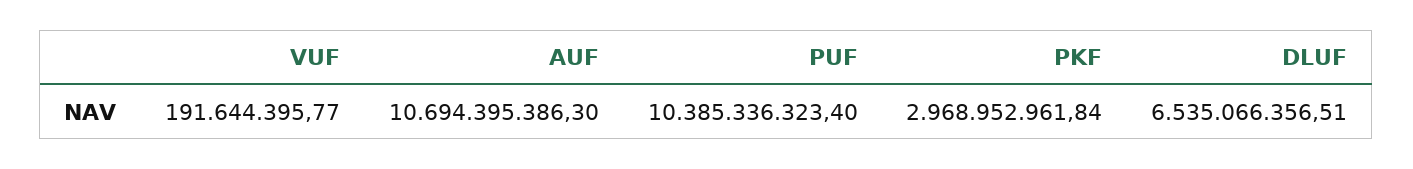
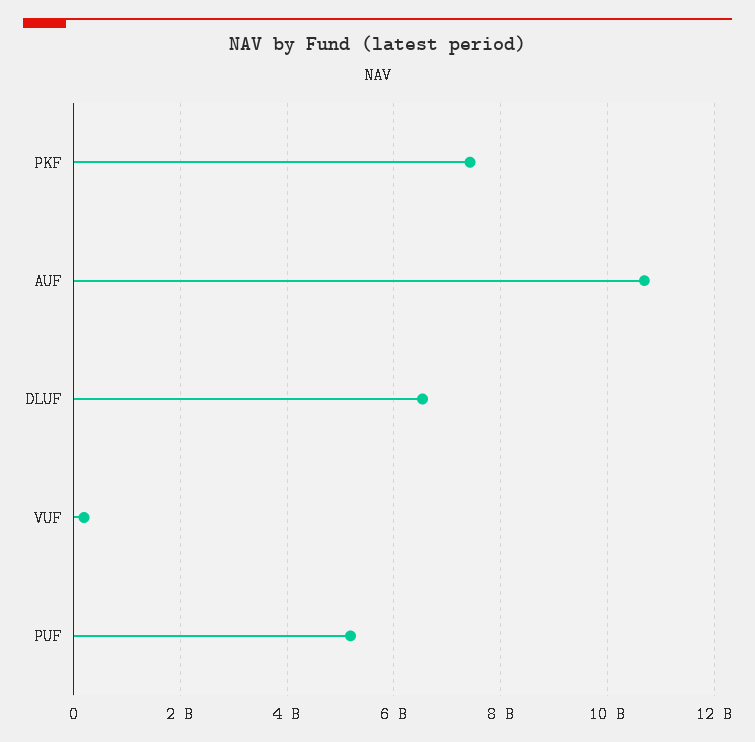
  {
    "VUF": 191644395.77,
    "AUF": 10694395386.3,
-   "PUF": 10385336323.4,
+   "PUF": 5200000000,
-   "PKF": 2968952961.84,
+   "PKF": 7400000000,
    "DLUF": 6535066356.51
  }

